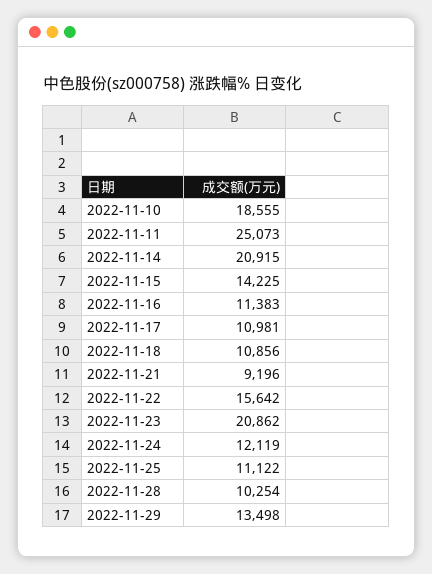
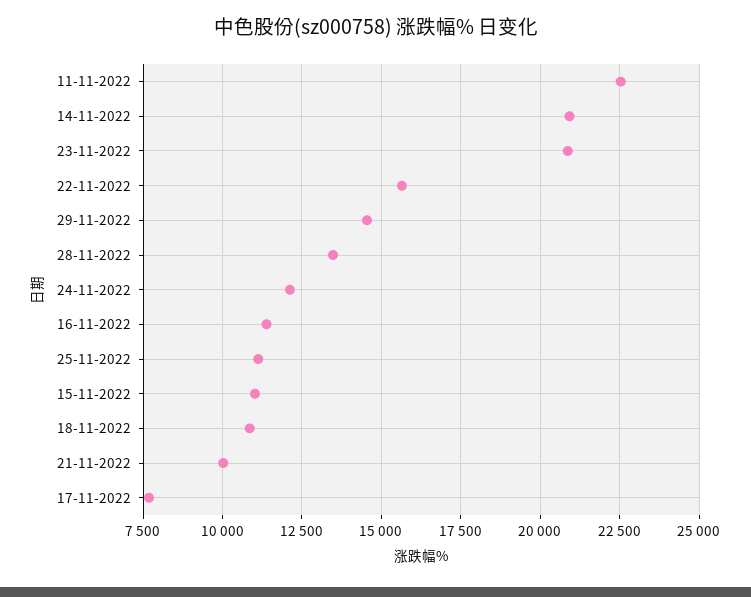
  {
-   "2022-11-10": 18555,
-   "2022-11-11": 25073,
+   "2022-11-11": 22500,
    "2022-11-14": 20915,
-   "2022-11-15": 14225,
+   "2022-11-15": 11000,
    "2022-11-16": 11383,
-   "2022-11-17": 10981,
+   "2022-11-17": 7750,
    "2022-11-18": 10856,
-   "2022-11-21": 9196,
+   "2022-11-21": 10000,
    "2022-11-22": 15642,
    "2022-11-23": 20862,
    "2022-11-24": 12119,
    "2022-11-25": 11122,
-   "2022-11-28": 10254,
+   "2022-11-28": 13500,
-   "2022-11-29": 13498
+   "2022-11-29": 14500
  }

